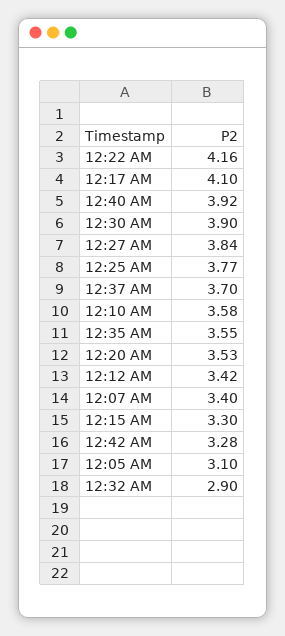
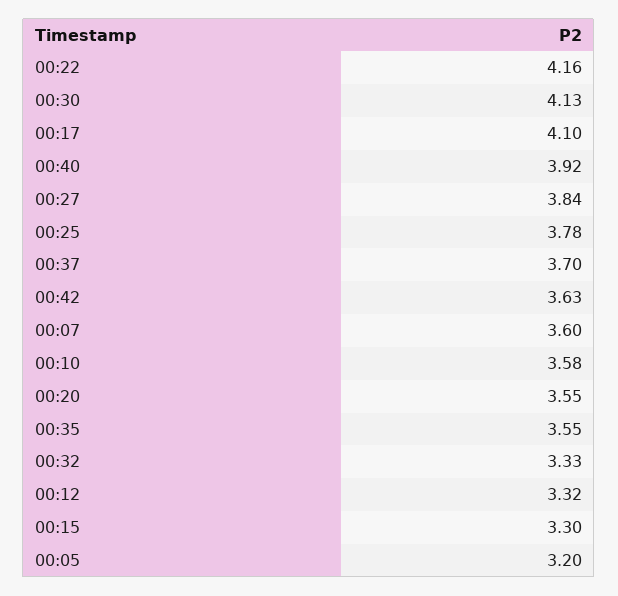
  {
    "12:22 AM": 4.16,
    "12:17 AM": 4.1,
    "12:40 AM": 3.92,
-   "12:30 AM": 3.9,
+   "12:30 AM": 4.13,
    "12:27 AM": 3.84,
-   "12:25 AM": 3.77,
+   "12:25 AM": 3.78,
    "12:37 AM": 3.7,
    "12:10 AM": 3.58,
    "12:35 AM": 3.55,
-   "12:20 AM": 3.53,
+   "12:20 AM": 3.55,
-   "12:12 AM": 3.42,
+   "12:12 AM": 3.32,
-   "12:07 AM": 3.4,
+   "12:07 AM": 3.6,
    "12:15 AM": 3.3,
-   "12:42 AM": 3.28,
+   "12:42 AM": 3.63,
-   "12:05 AM": 3.1,
+   "12:05 AM": 3.2,
-   "12:32 AM": 2.9
+   "12:32 AM": 3.33
  }

